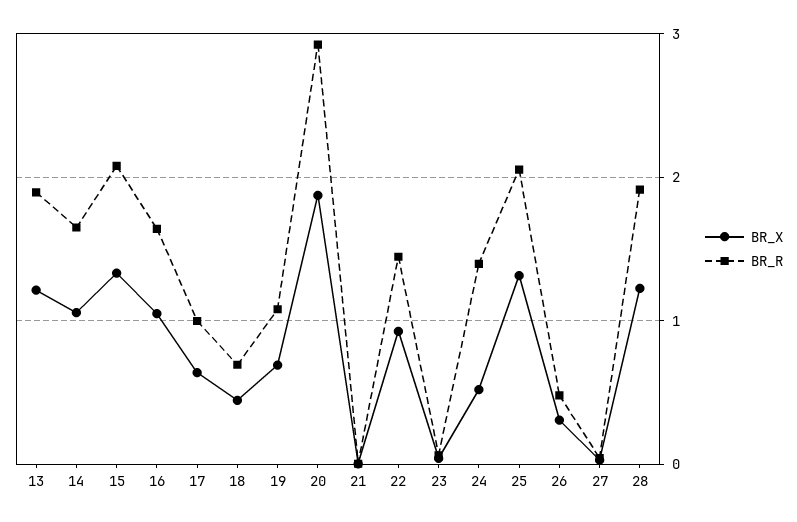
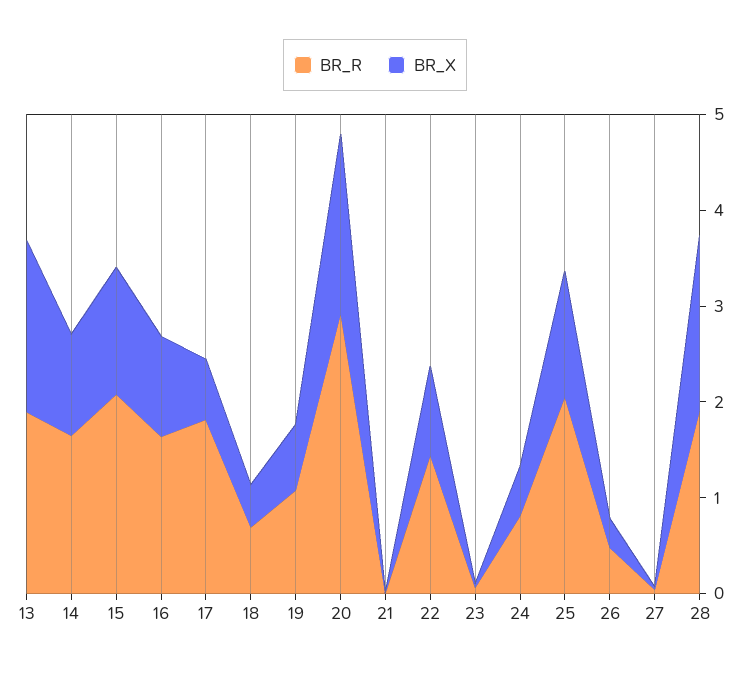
  {
    "BR_X": {
-     "13": 1.2,
+     "13": 1.8,
      "14": 1.1,
      "15": 1.3,
      "16": 1,
      "17": 0.6,
      "18": 0.4,
      "19": 0.7,
      "20": 1.9,
      "21": 0,
      "22": 0.9,
      "23": 0,
      "24": 0.5,
      "25": 1.3,
      "26": 0.3,
      "27": 0,
-     "28": 1.2
+     "28": 1.8
    },
    "BR_R": {
      "13": 1.9,
      "14": 1.6,
      "15": 2.1,
      "16": 1.6,
-     "17": 1,
+     "17": 1.8,
      "18": 0.7,
      "19": 1.1,
      "20": 2.9,
      "21": 0,
      "22": 1.4,
      "23": 0.1,
-     "24": 1.4,
+     "24": 0.8,
      "25": 2.1,
      "26": 0.5,
      "27": 0,
      "28": 1.9
    }
  }

